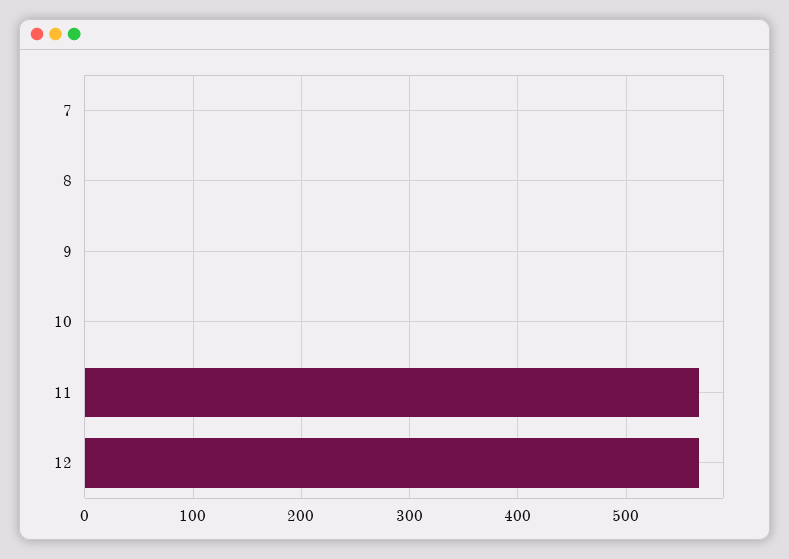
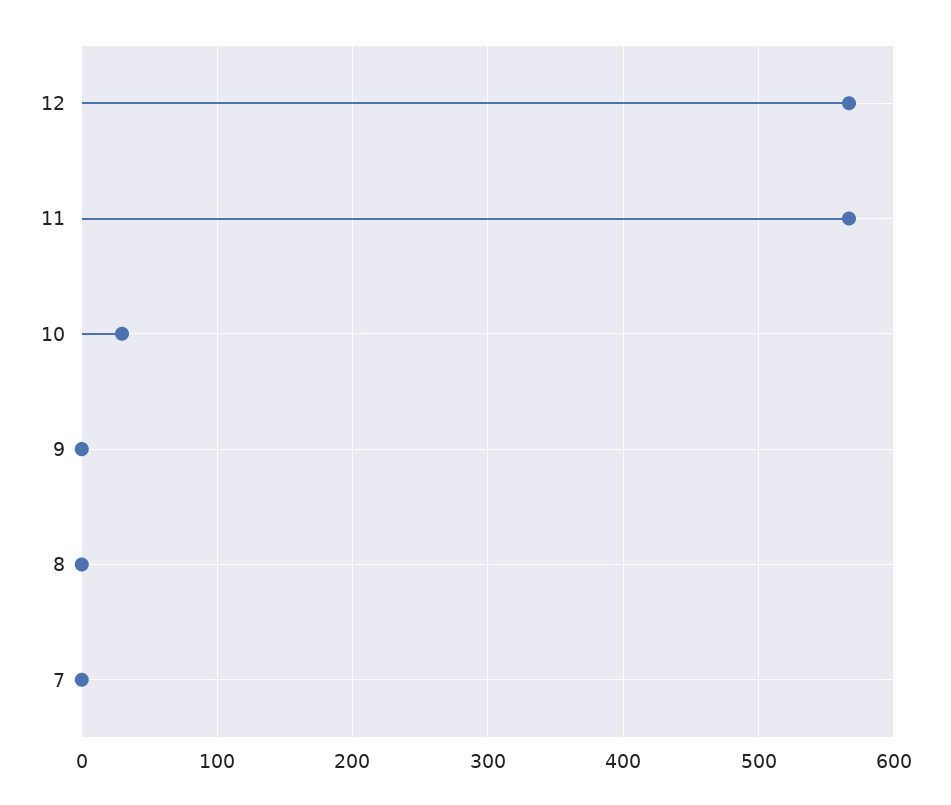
  {
    "7": 0,
    "8": 0,
    "9": 0,
-   "10": 0,
+   "10": 30,
    "11": 570,
    "12": 570
  }

